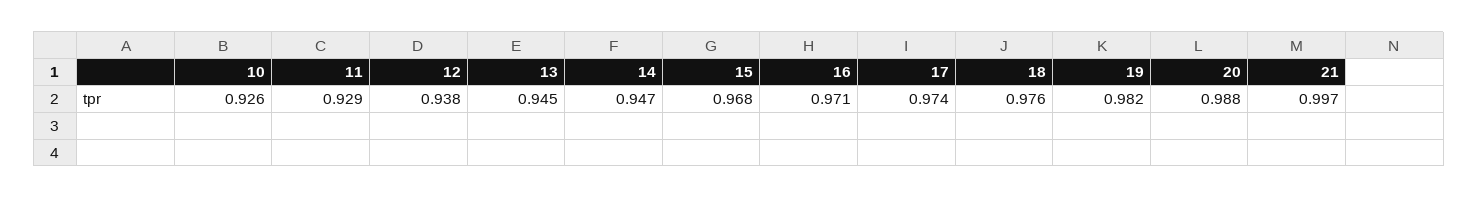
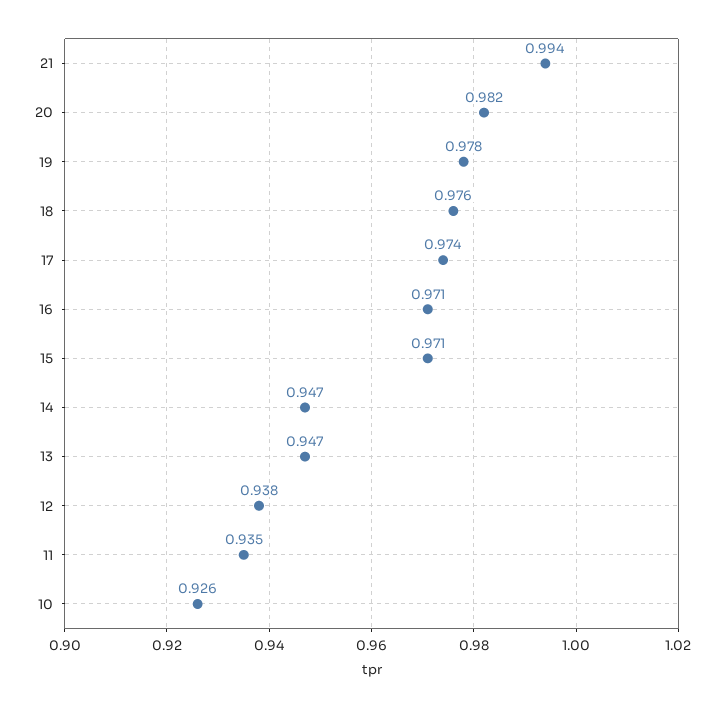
  {
    "10": 0.926,
-   "11": 0.929,
+   "11": 0.935,
    "12": 0.938,
-   "13": 0.945,
+   "13": 0.947,
    "14": 0.947,
-   "15": 0.968,
+   "15": 0.971,
    "16": 0.971,
    "17": 0.974,
    "18": 0.976,
-   "19": 0.982,
+   "19": 0.978,
-   "20": 0.988,
+   "20": 0.982,
-   "21": 0.997
+   "21": 0.994
  }

